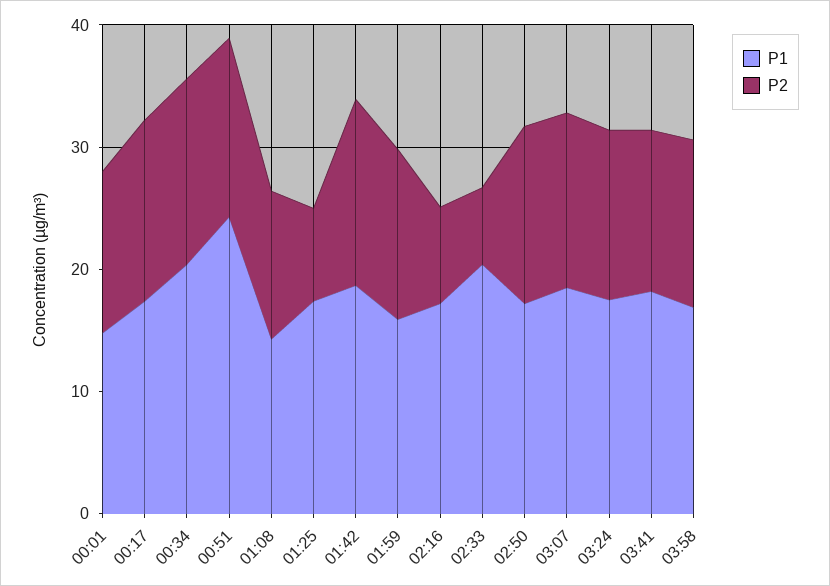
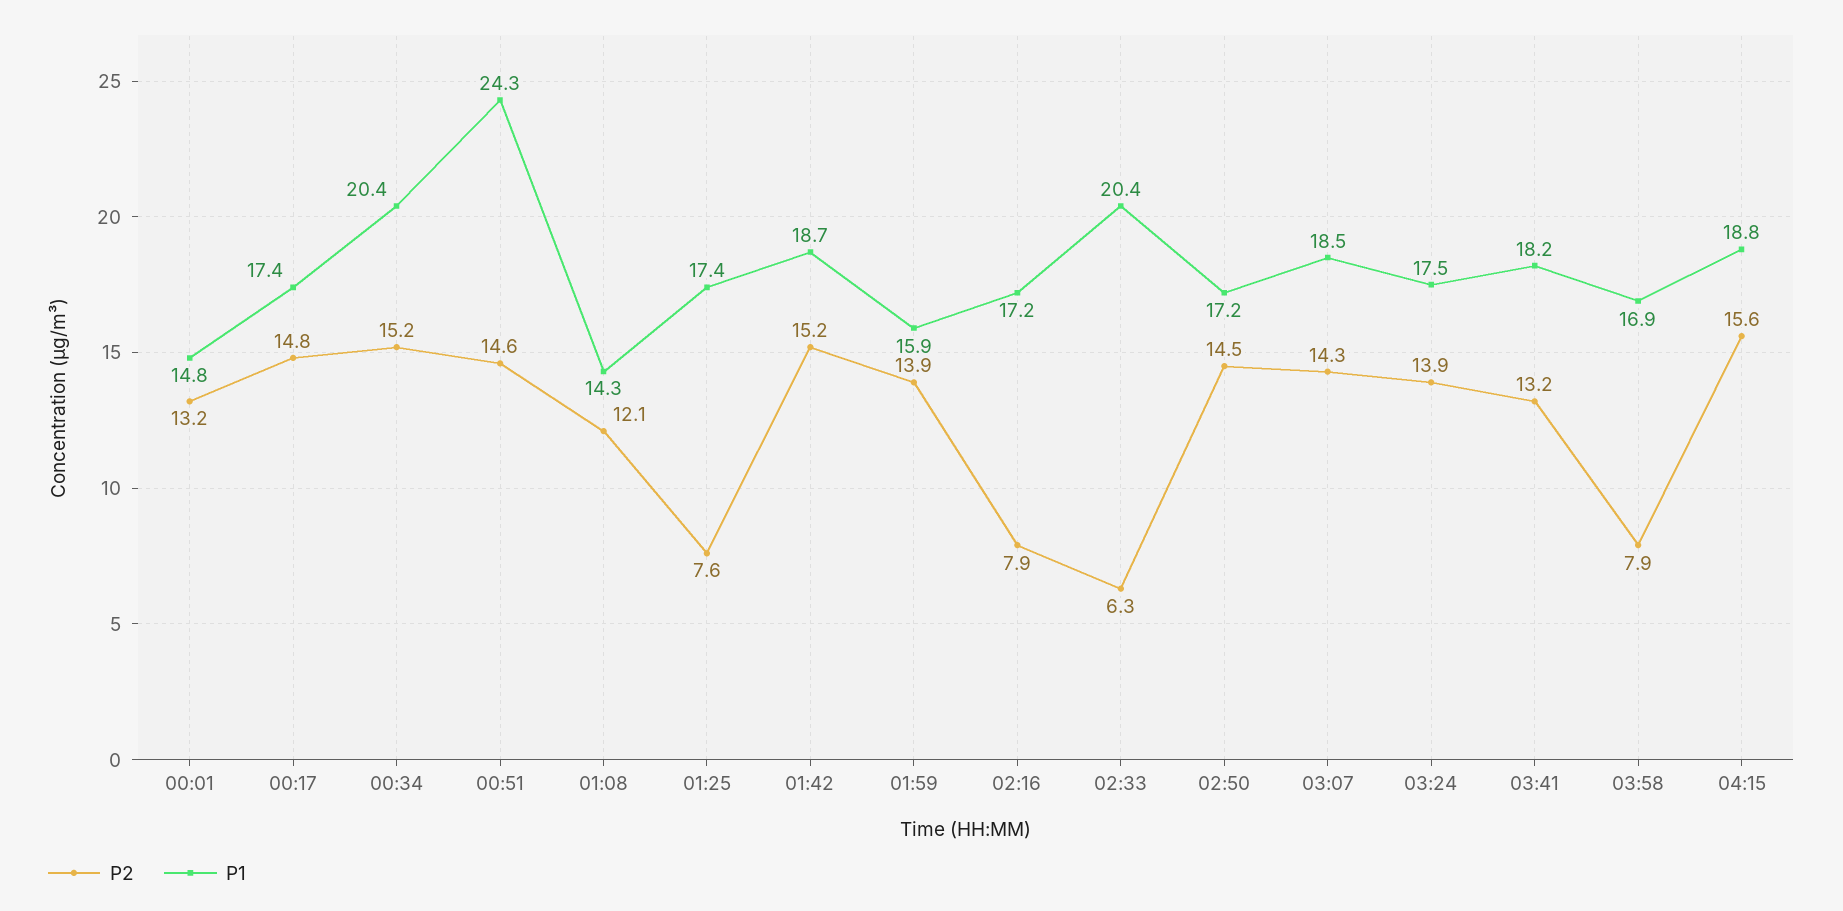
  {
    "P1": {
      "00:01": 14.8,
      "00:17": 17.4,
      "00:34": 20.4,
      "00:51": 24.3,
      "01:08": 14.3,
      "01:25": 17.4,
      "01:42": 18.7,
      "01:59": 15.9,
      "02:16": 17.2,
      "02:33": 20.4,
      "02:50": 17.2,
      "03:07": 18.5,
      "03:24": 17.5,
      "03:41": 18.2,
-     "03:58": 16.9
+     "03:58": 16.9,
+     "04:15": 18.8
    },
    "P2": {
      "00:01": 13.2,
      "00:17": 14.8,
      "00:34": 15.2,
      "00:51": 14.6,
      "01:08": 12.1,
      "01:25": 7.6,
      "01:42": 15.2,
      "01:59": 13.9,
      "02:16": 7.9,
      "02:33": 6.3,
      "02:50": 14.5,
      "03:07": 14.3,
      "03:24": 13.9,
      "03:41": 13.2,
-     "03:58": 14
+     "03:58": 7.9,
+     "04:15": 15.6
    }
  }

